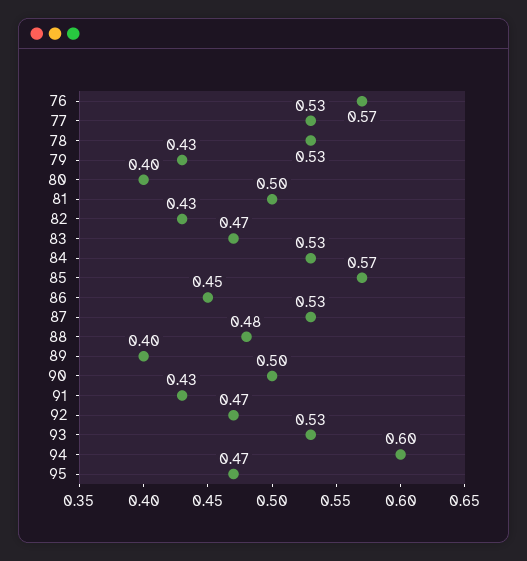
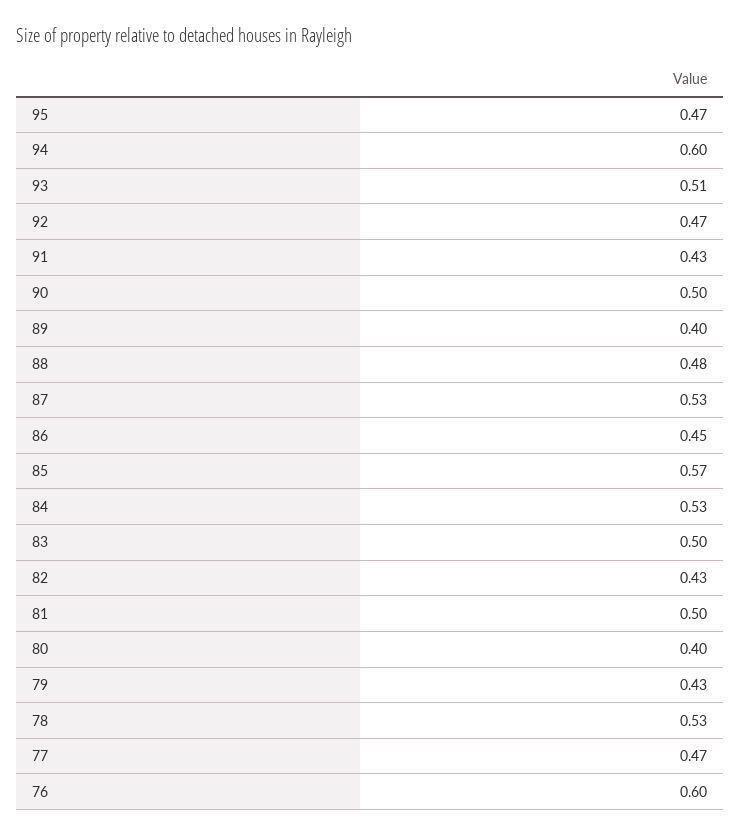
  {
-   "76": 0.57,
+   "76": 0.6,
-   "77": 0.53,
+   "77": 0.47,
    "78": 0.53,
    "79": 0.43,
    "80": 0.4,
    "81": 0.5,
    "82": 0.43,
-   "83": 0.47,
+   "83": 0.5,
    "84": 0.53,
    "85": 0.57,
    "86": 0.45,
    "87": 0.53,
    "88": 0.48,
    "89": 0.4,
    "90": 0.5,
    "91": 0.43,
    "92": 0.47,
-   "93": 0.53,
+   "93": 0.51,
    "94": 0.6,
    "95": 0.47
  }

